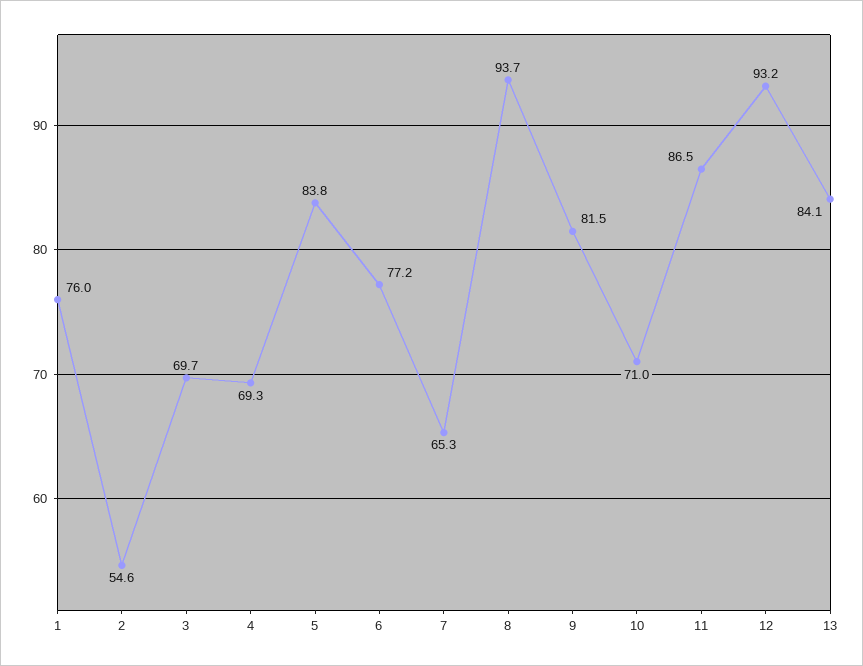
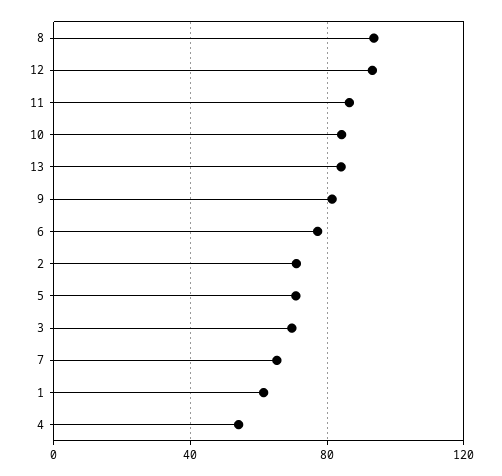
  {
-   "1": 76,
+   "1": 60,
-   "2": 54.6,
+   "2": 70,
    "3": 69.7,
-   "4": 69.3,
+   "4": 55,
-   "5": 83.8,
+   "5": 70,
    "6": 77.2,
    "7": 65.3,
    "8": 93.7,
    "9": 81.5,
-   "10": 71,
+   "10": 85,
    "11": 86.5,
    "12": 93.2,
    "13": 84.1
  }

